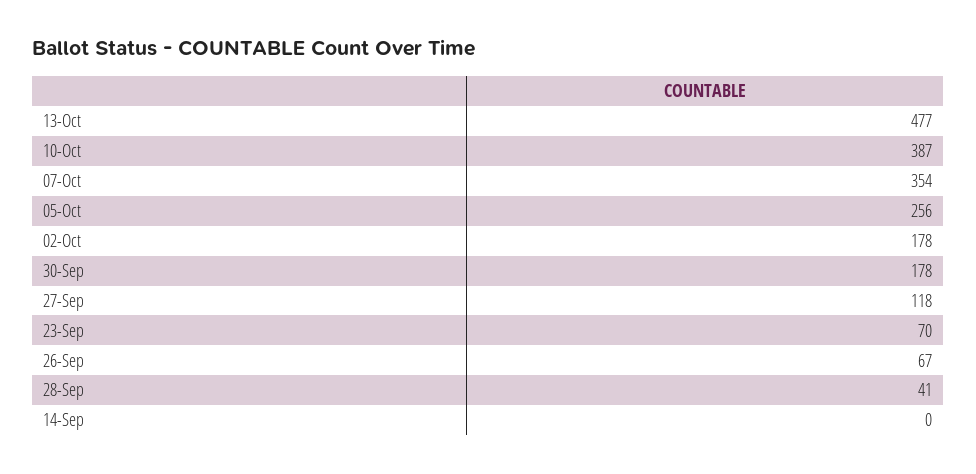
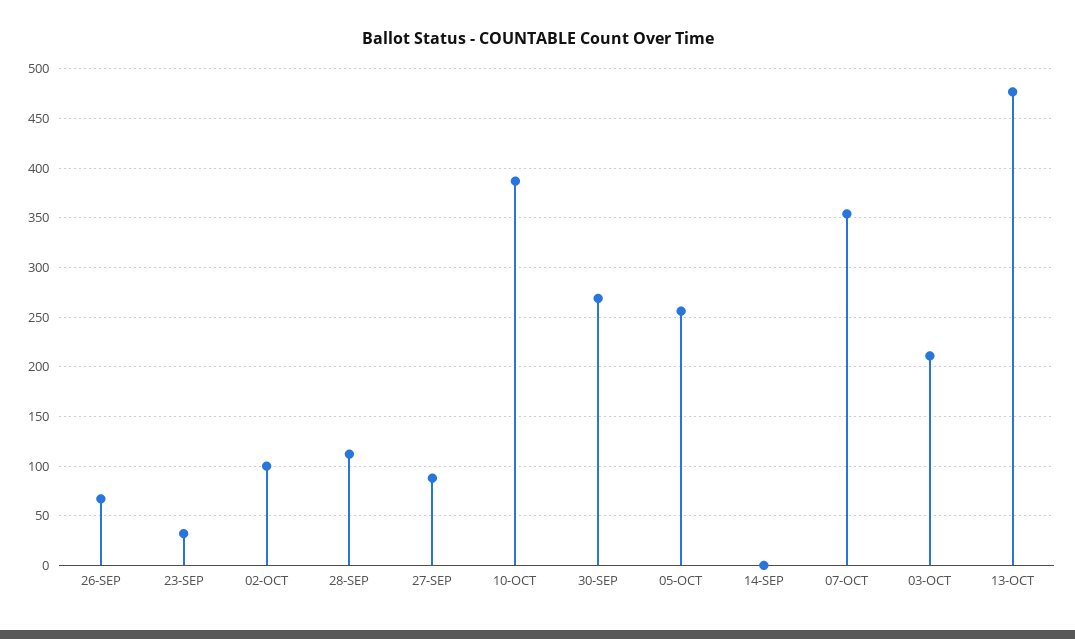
  {
    "13-Oct": 477,
    "10-Oct": 387,
    "07-Oct": 354,
    "05-Oct": 256,
-   "02-Oct": 178,
+   "02-Oct": 100,
-   "30-Sep": 178,
+   "30-Sep": 270,
-   "27-Sep": 118,
+   "27-Sep": 90,
-   "23-Sep": 70,
+   "23-Sep": 30,
    "26-Sep": 67,
-   "28-Sep": 41,
+   "28-Sep": 110,
-   "14-Sep": 0
+   "14-Sep": 0,
+   "03-OCT": 210
  }

